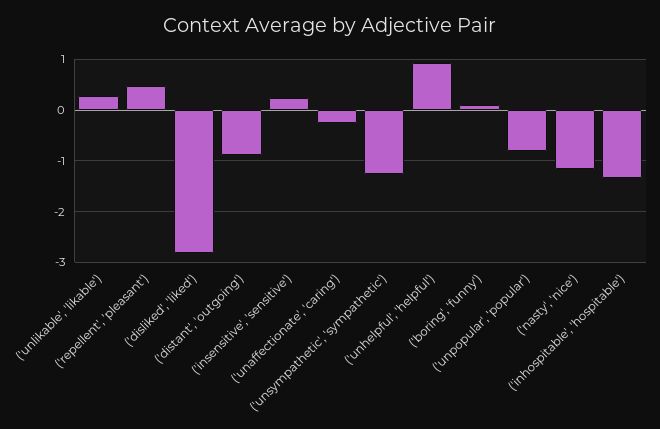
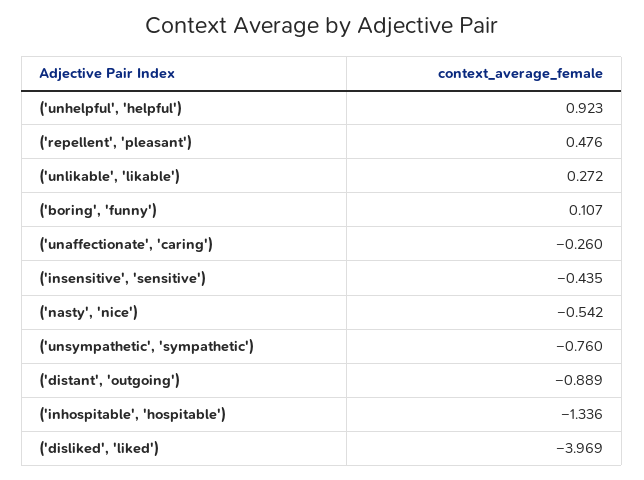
  {
    "('unlikable', 'likable')": 0.272,
    "('repellent', 'pleasant')": 0.476,
-   "('disliked', 'liked')": -2.8,
+   "('disliked', 'liked')": -3.969,
    "('distant', 'outgoing')": -0.889,
-   "('insensitive', 'sensitive')": 0.2,
+   "('insensitive', 'sensitive')": -0.435,
    "('unaffectionate', 'caring')": -0.26,
-   "('unsympathetic', 'sympathetic')": -1.2,
+   "('unsympathetic', 'sympathetic')": -0.76,
    "('unhelpful', 'helpful')": 0.923,
    "('boring', 'funny')": 0.107,
-   "('unpopular', 'popular')": -0.8,
-   "('nasty', 'nice')": -1.2,
+   "('nasty', 'nice')": -0.542,
    "('inhospitable', 'hospitable')": -1.336
  }

